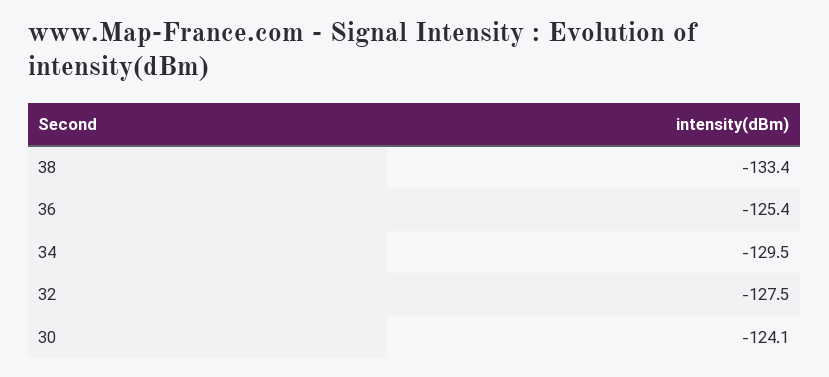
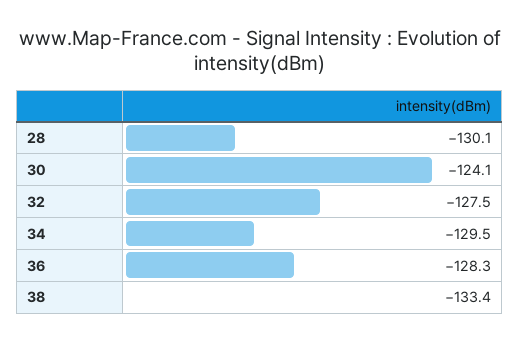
  {
    "38": -133.4,
-   "36": -125.4,
+   "36": -128.3,
    "34": -129.5,
    "32": -127.5,
-   "30": -124.1
+   "30": -124.1,
+   "28": -130.1
  }

